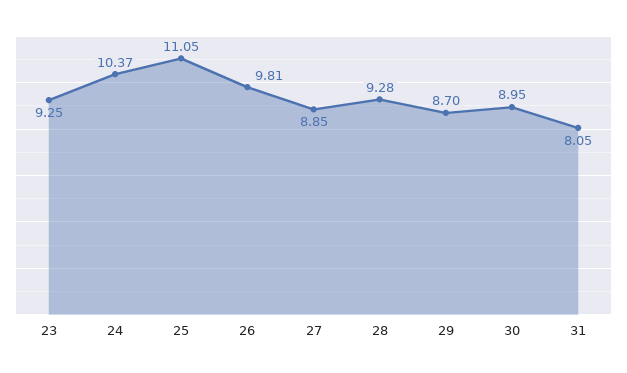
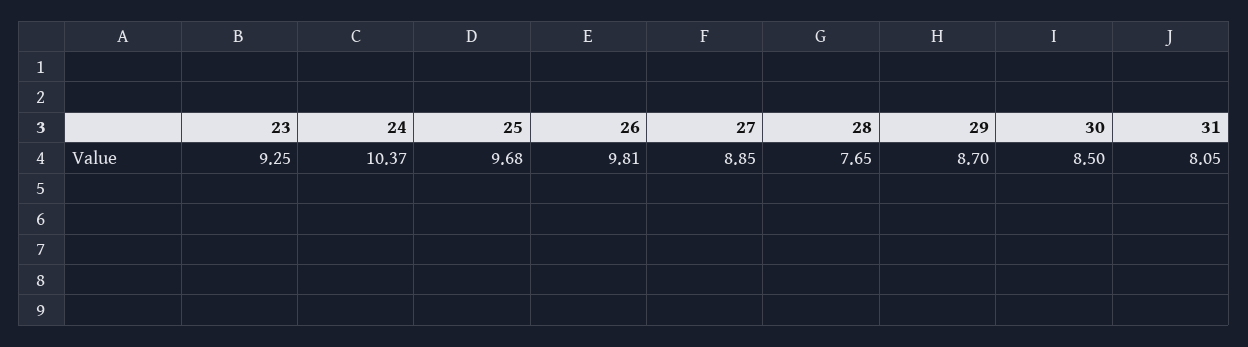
  {
    "23": 9.25,
    "24": 10.37,
-   "25": 11.05,
+   "25": 9.68,
    "26": 9.81,
    "27": 8.85,
-   "28": 9.28,
+   "28": 7.65,
    "29": 8.7,
-   "30": 8.95,
+   "30": 8.5,
    "31": 8.05
  }

